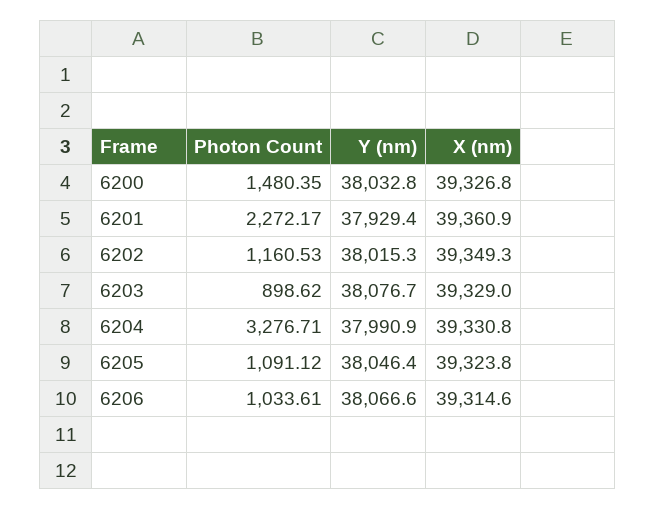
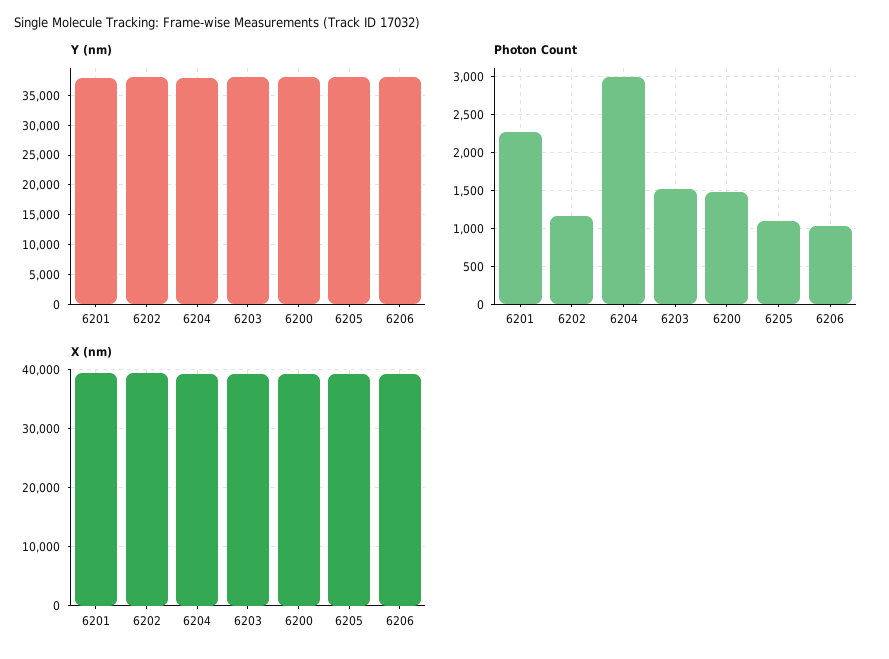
  {
    "Photon Count": {
      "6200": 1480.35,
      "6201": 2272.17,
      "6202": 1160.53,
-     "6203": 898.62,
+     "6203": 1500,
-     "6204": 3276.71,
+     "6204": 3000,
      "6205": 1091.12,
      "6206": 1033.61
    },
    "Y (nm)": {
      "6200": 38032.8,
      "6201": 37929.4,
      "6202": 38015.3,
      "6203": 38076.7,
      "6204": 37990.9,
      "6205": 38046.4,
      "6206": 38066.6
    },
    "X (nm)": {
      "6200": 39326.8,
      "6201": 39360.9,
      "6202": 39349.3,
      "6203": 39329,
      "6204": 39330.8,
      "6205": 39323.8,
      "6206": 39314.6
    }
  }

